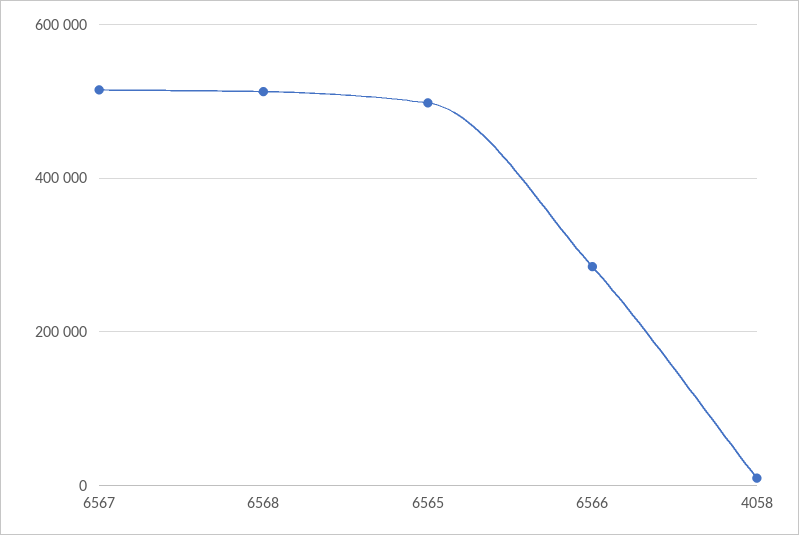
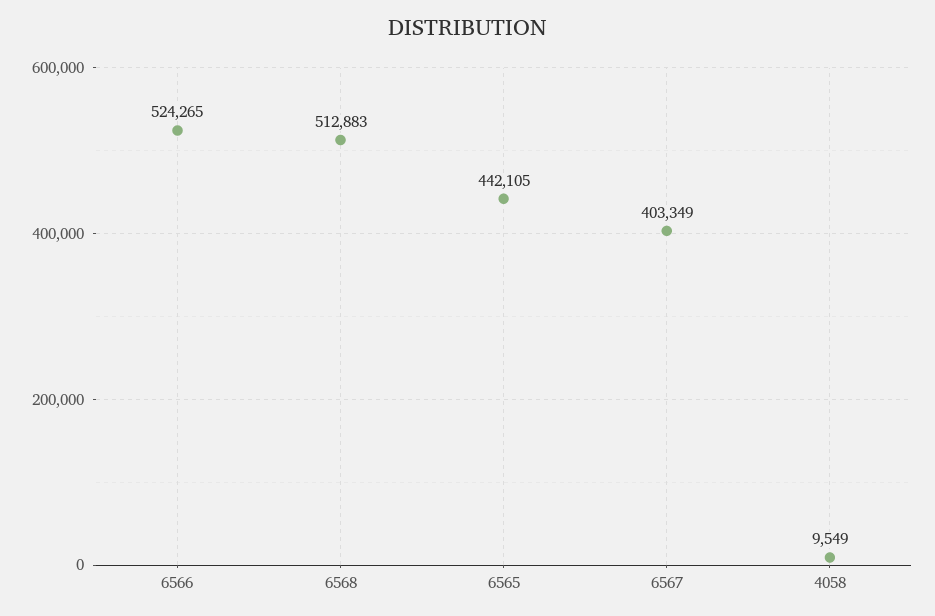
  {
-   "6567": 520000,
+   "6567": 403349,
    "6568": 512883,
-   "6565": 500000,
+   "6565": 442105,
-   "6566": 280000,
+   "6566": 524265,
    "4058": 9549
  }

